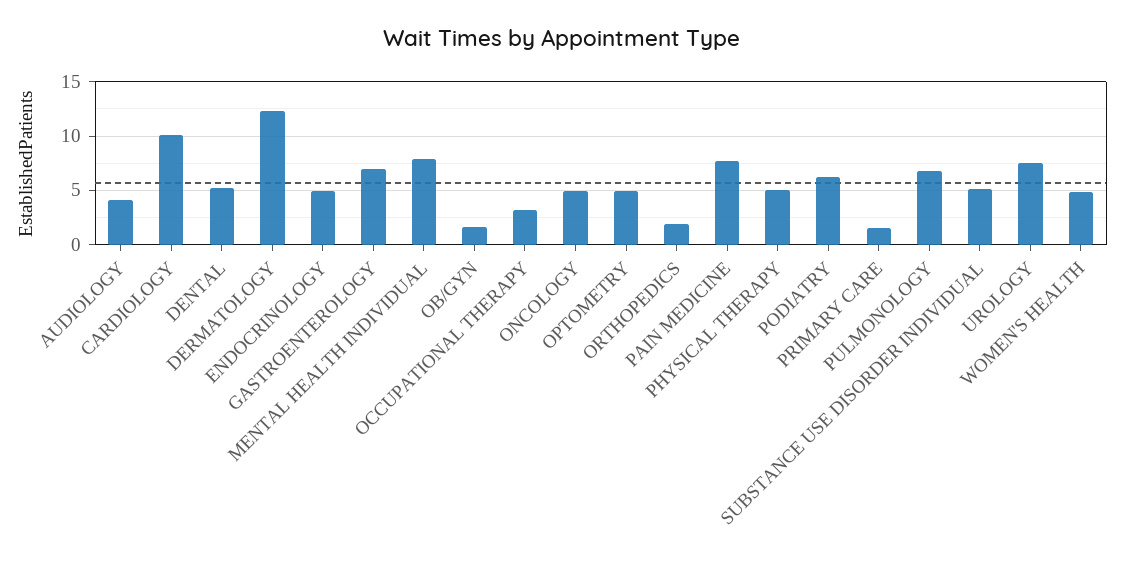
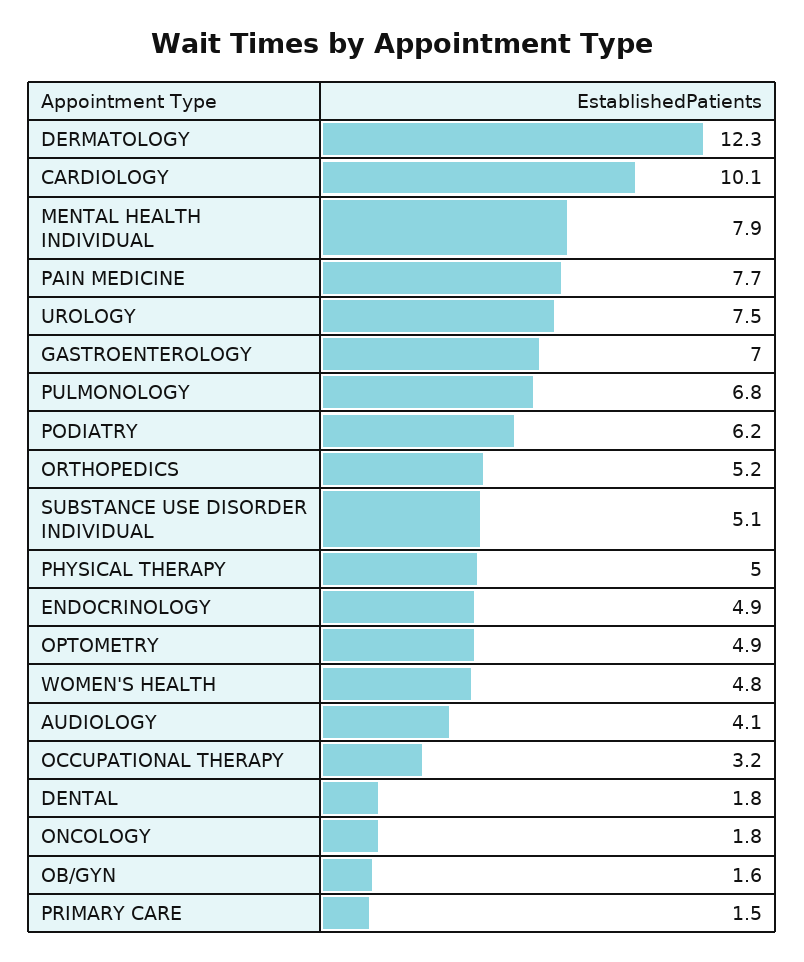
  {
    "AUDIOLOGY": 4.1,
    "CARDIOLOGY": 10.1,
-   "DENTAL": 5,
+   "DENTAL": 1.8,
    "DERMATOLOGY": 12.3,
    "ENDOCRINOLOGY": 4.9,
    "GASTROENTEROLOGY": 7,
    "MENTAL HEALTH INDIVIDUAL": 7.9,
    "OB/GYN": 1.6,
    "OCCUPATIONAL THERAPY": 3.2,
-   "ONCOLOGY": 5,
+   "ONCOLOGY": 1.8,
    "OPTOMETRY": 4.9,
-   "ORTHOPEDICS": 2,
+   "ORTHOPEDICS": 5.2,
    "PAIN MEDICINE": 7.7,
    "PHYSICAL THERAPY": 5,
    "PODIATRY": 6.2,
    "PRIMARY CARE": 1.5,
    "PULMONOLOGY": 6.8,
    "SUBSTANCE USE DISORDER INDIVIDUAL": 5.1,
    "UROLOGY": 7.5,
    "WOMEN'S HEALTH": 4.8
  }

